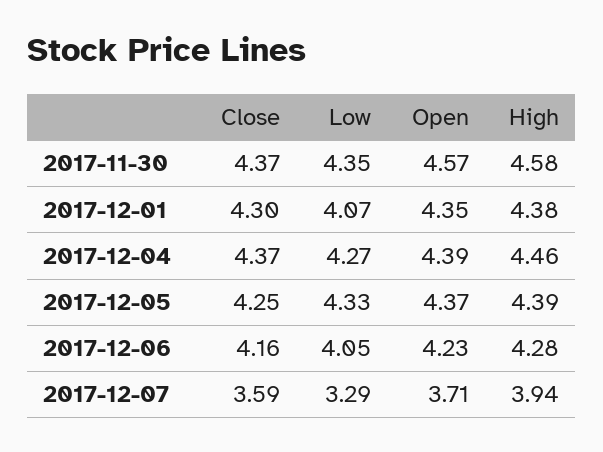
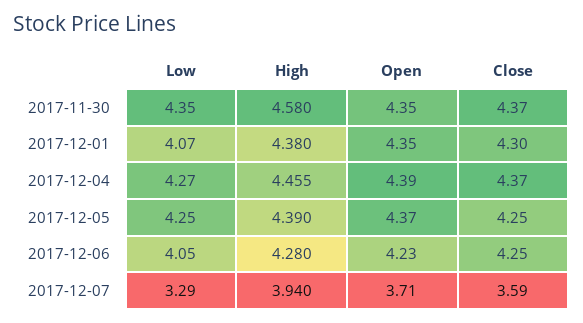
  {
    "Close": {
      "2017-11-30": 4.37,
      "2017-12-01": 4.3,
      "2017-12-04": 4.37,
      "2017-12-05": 4.25,
-     "2017-12-06": 4.16,
+     "2017-12-06": 4.25,
      "2017-12-07": 3.59
    },
    "Low": {
      "2017-11-30": 4.35,
      "2017-12-01": 4.07,
      "2017-12-04": 4.27,
-     "2017-12-05": 4.33,
+     "2017-12-05": 4.25,
      "2017-12-06": 4.05,
      "2017-12-07": 3.29
    },
    "Open": {
-     "2017-11-30": 4.57,
+     "2017-11-30": 4.35,
      "2017-12-01": 4.35,
      "2017-12-04": 4.39,
      "2017-12-05": 4.37,
      "2017-12-06": 4.23,
      "2017-12-07": 3.71
    },
    "High": {
      "2017-11-30": 4.58,
      "2017-12-01": 4.38,
      "2017-12-04": 4.455,
      "2017-12-05": 4.39,
      "2017-12-06": 4.28,
      "2017-12-07": 3.94
    }
  }

